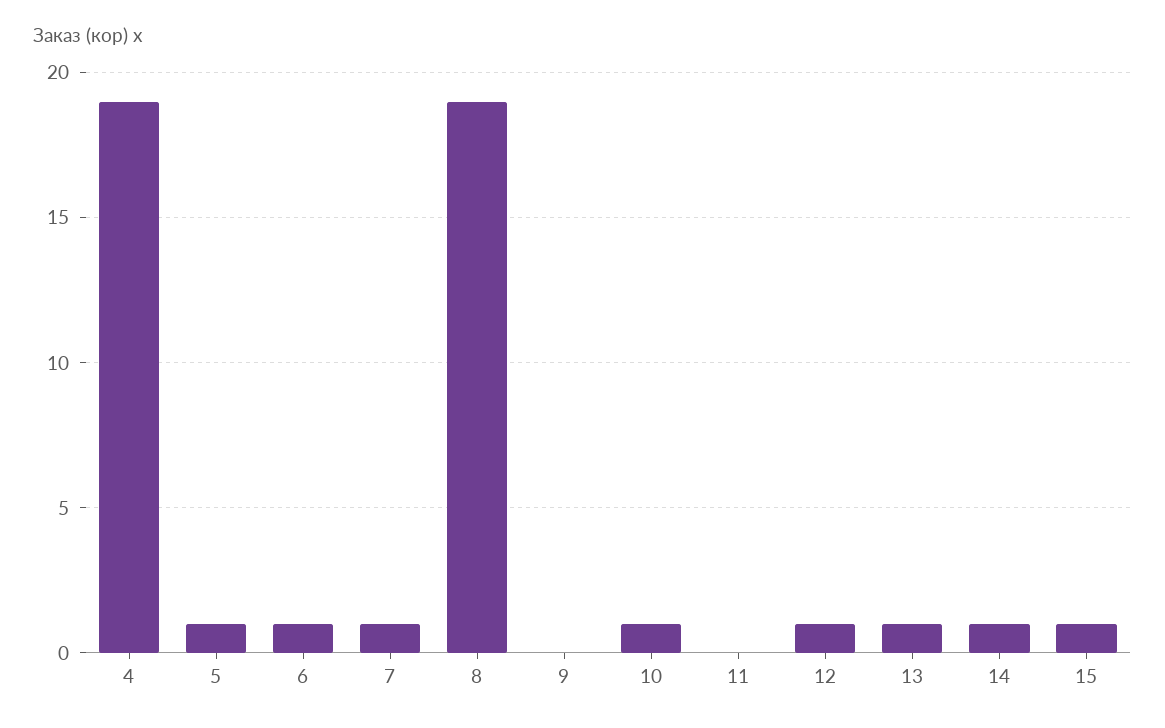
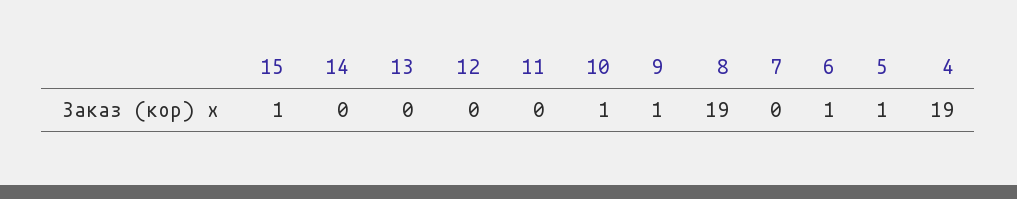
  {
    "4": 19,
    "5": 1,
    "6": 1,
-   "7": 1,
+   "7": 0,
    "8": 19,
-   "9": 0,
+   "9": 1,
    "10": 1,
    "11": 0,
-   "12": 1,
+   "12": 0,
-   "13": 1,
+   "13": 0,
-   "14": 1,
+   "14": 0,
    "15": 1
  }

